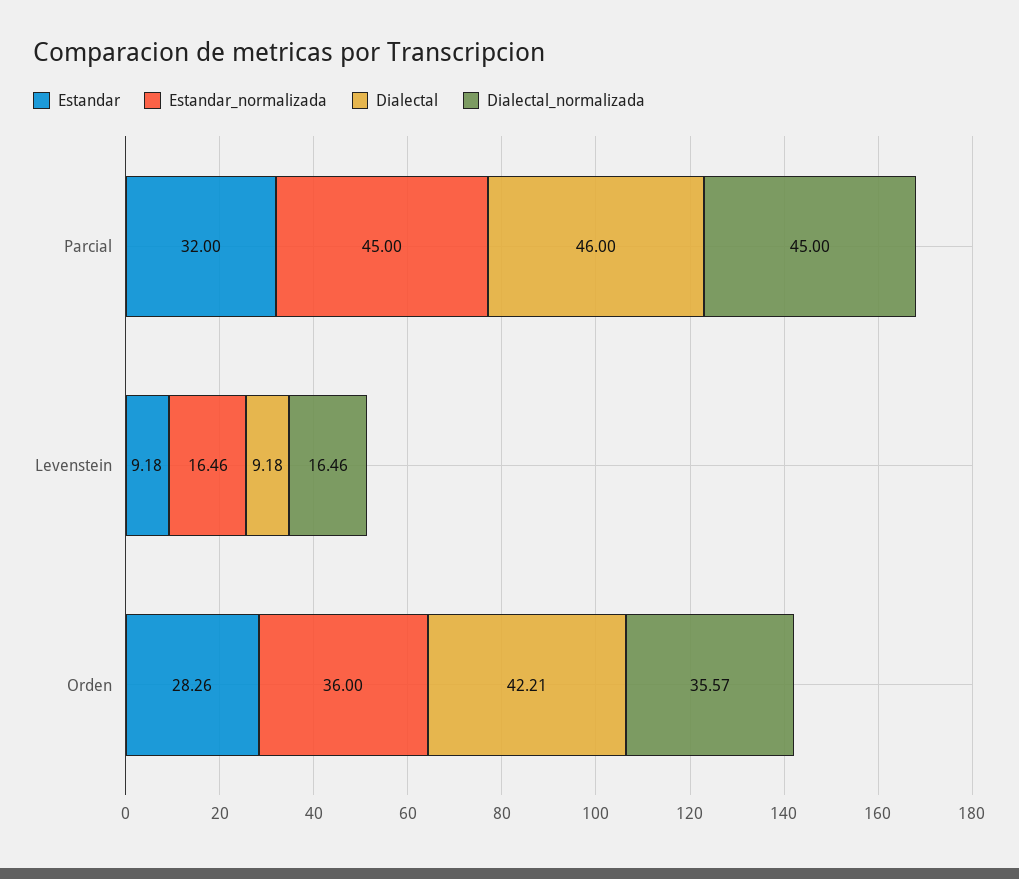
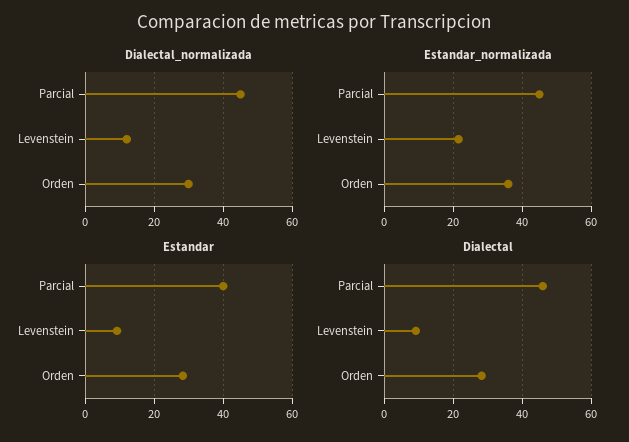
  {
    "Estandar": {
-     "Parcial": 32,
+     "Parcial": 40,
      "Levenstein": 9.18,
      "Orden": 28.26
    },
    "Estandar_normalizada": {
      "Parcial": 45,
-     "Levenstein": 16.46,
+     "Levenstein": 22,
      "Orden": 36
    },
    "Dialectal": {
      "Parcial": 46,
      "Levenstein": 9.18,
-     "Orden": 42.21
+     "Orden": 28
    },
    "Dialectal_normalizada": {
      "Parcial": 45,
-     "Levenstein": 16.46,
+     "Levenstein": 12,
-     "Orden": 35.57
+     "Orden": 30
    }
  }

